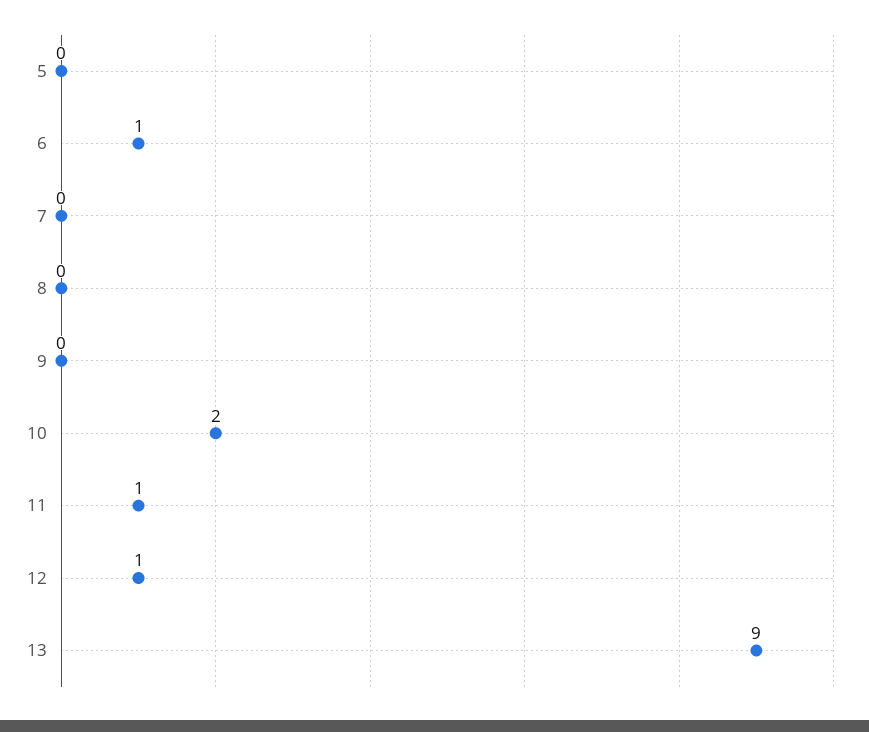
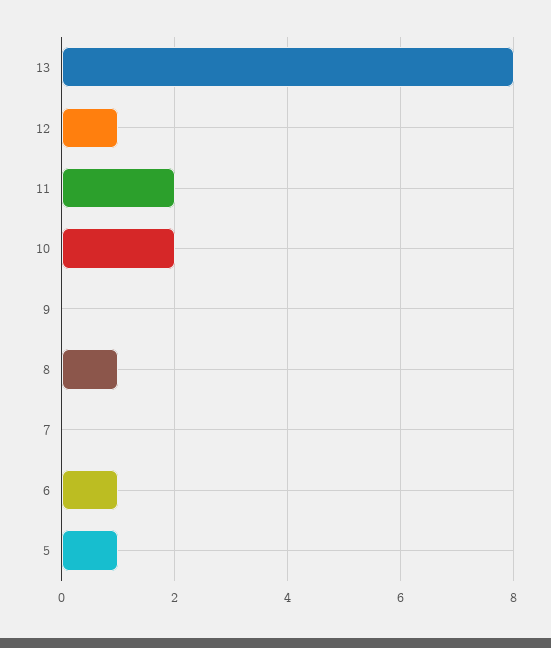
  {
-   "5": 0,
+   "5": 1,
    "6": 1,
    "7": 0,
-   "8": 0,
+   "8": 1,
    "9": 0,
    "10": 2,
-   "11": 1,
+   "11": 2,
    "12": 1,
-   "13": 9
+   "13": 8
  }

